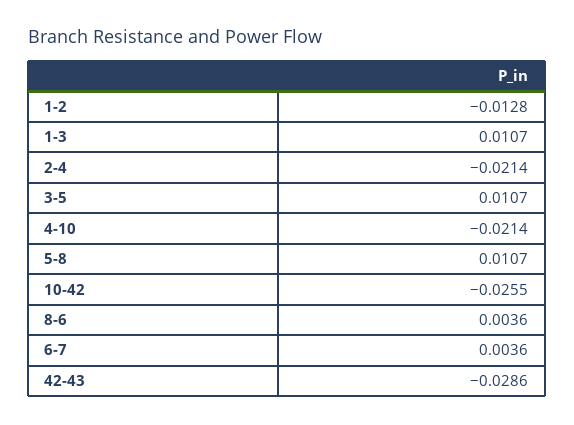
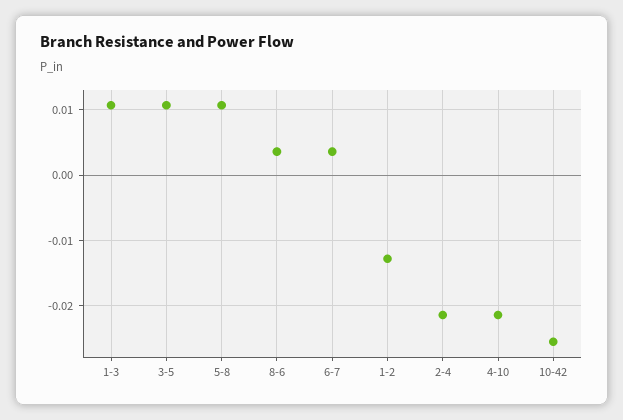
  {
    "1-2": -0.0128,
    "1-3": 0.0107,
    "2-4": -0.0214,
    "3-5": 0.0107,
    "4-10": -0.0214,
    "5-8": 0.0107,
    "10-42": -0.0255,
    "8-6": 0.0036,
-   "6-7": 0.0036,
+   "6-7": 0.0036
-   "42-43": -0.0286
  }

